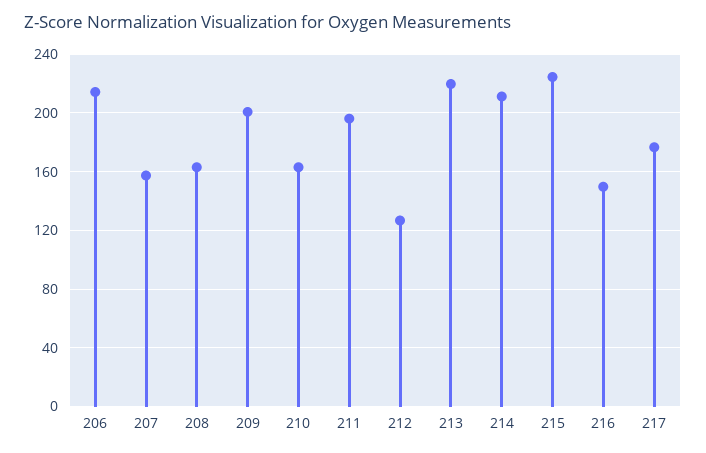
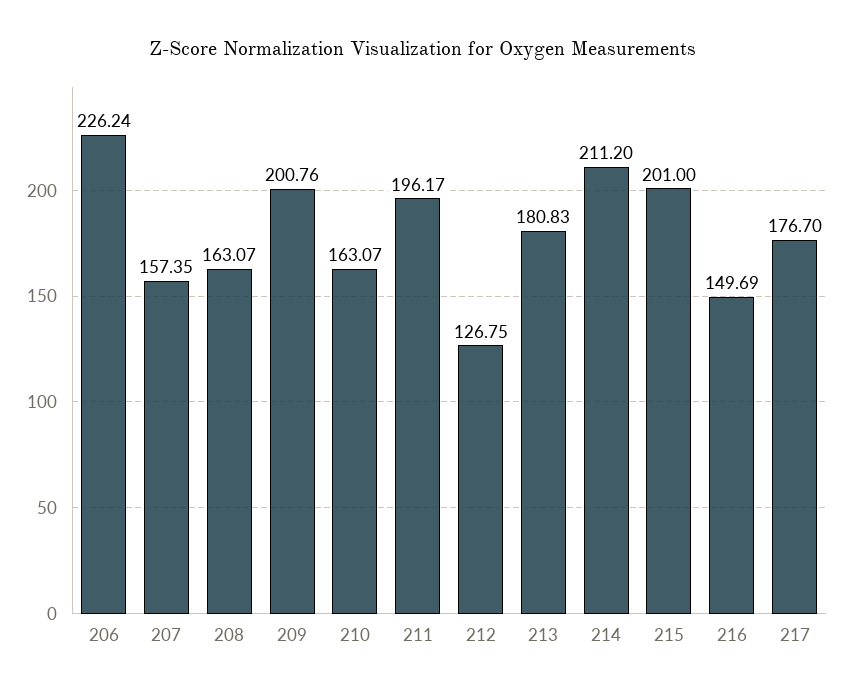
  {
-   "206": 215,
+   "206": 226.24,
    "207": 157.35,
    "208": 163.07,
    "209": 200.76,
    "210": 163.07,
    "211": 196.17,
    "212": 126.75,
-   "213": 220,
+   "213": 180.83,
    "214": 211.2,
-   "215": 225,
+   "215": 201,
    "216": 149.69,
    "217": 176.7
  }

